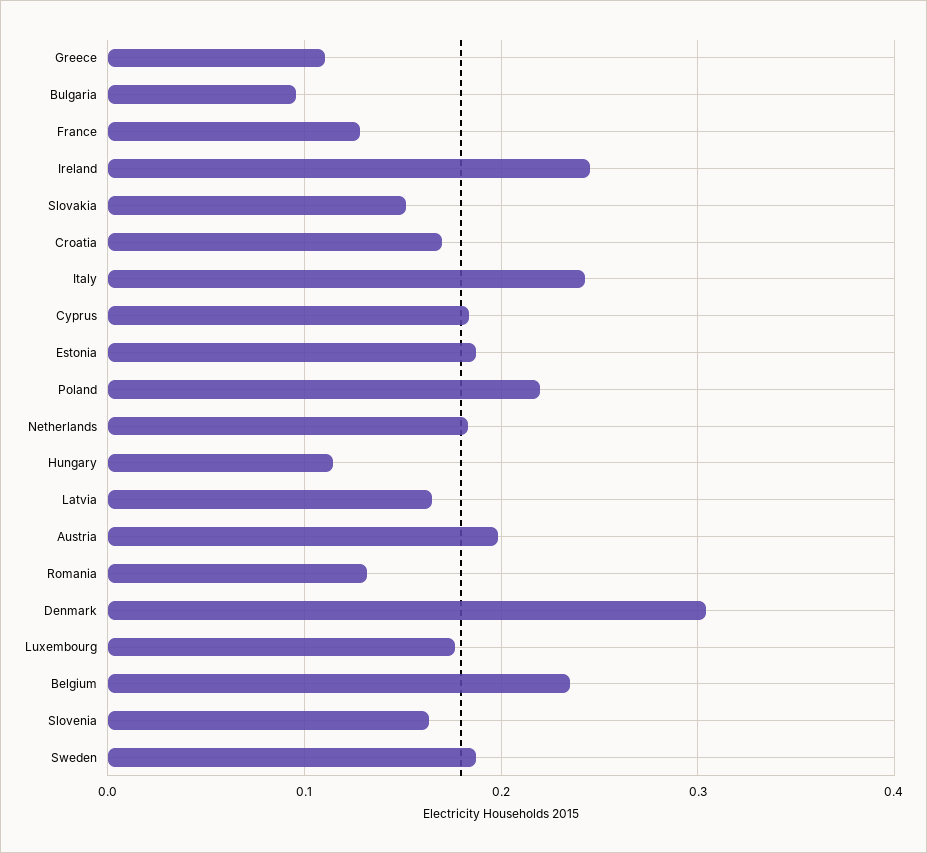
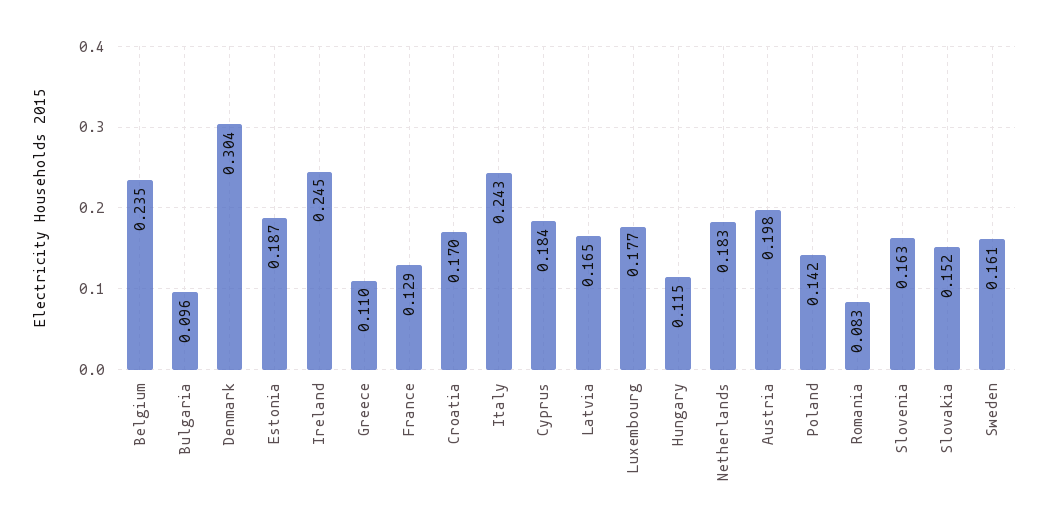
  {
    "Greece": 0.11,
    "Bulgaria": 0.096,
    "France": 0.129,
    "Ireland": 0.245,
    "Slovakia": 0.152,
    "Croatia": 0.17,
    "Italy": 0.243,
    "Cyprus": 0.184,
    "Estonia": 0.187,
-   "Poland": 0.22,
+   "Poland": 0.142,
    "Netherlands": 0.183,
    "Hungary": 0.115,
    "Latvia": 0.165,
    "Austria": 0.198,
-   "Romania": 0.13,
+   "Romania": 0.083,
    "Denmark": 0.304,
    "Luxembourg": 0.177,
    "Belgium": 0.235,
    "Slovenia": 0.163,
-   "Sweden": 0.19
+   "Sweden": 0.161
  }

